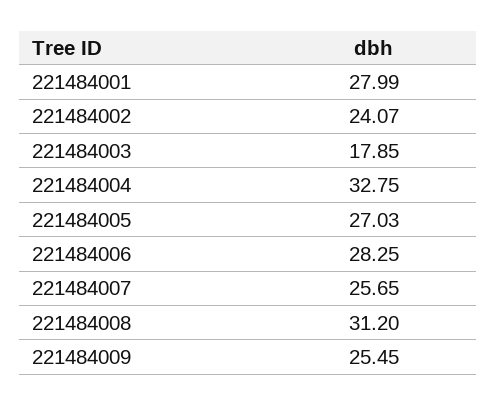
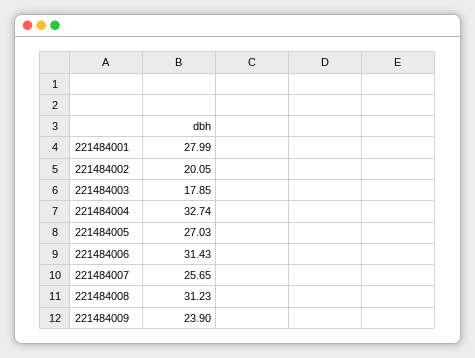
  {
    "221484001": 27.99,
-   "221484002": 24.07,
+   "221484002": 20.05,
    "221484003": 17.85,
-   "221484004": 32.75,
+   "221484004": 32.74,
    "221484005": 27.03,
-   "221484006": 28.25,
+   "221484006": 31.43,
    "221484007": 25.65,
-   "221484008": 31.2,
+   "221484008": 31.23,
-   "221484009": 25.45
+   "221484009": 23.9
  }

